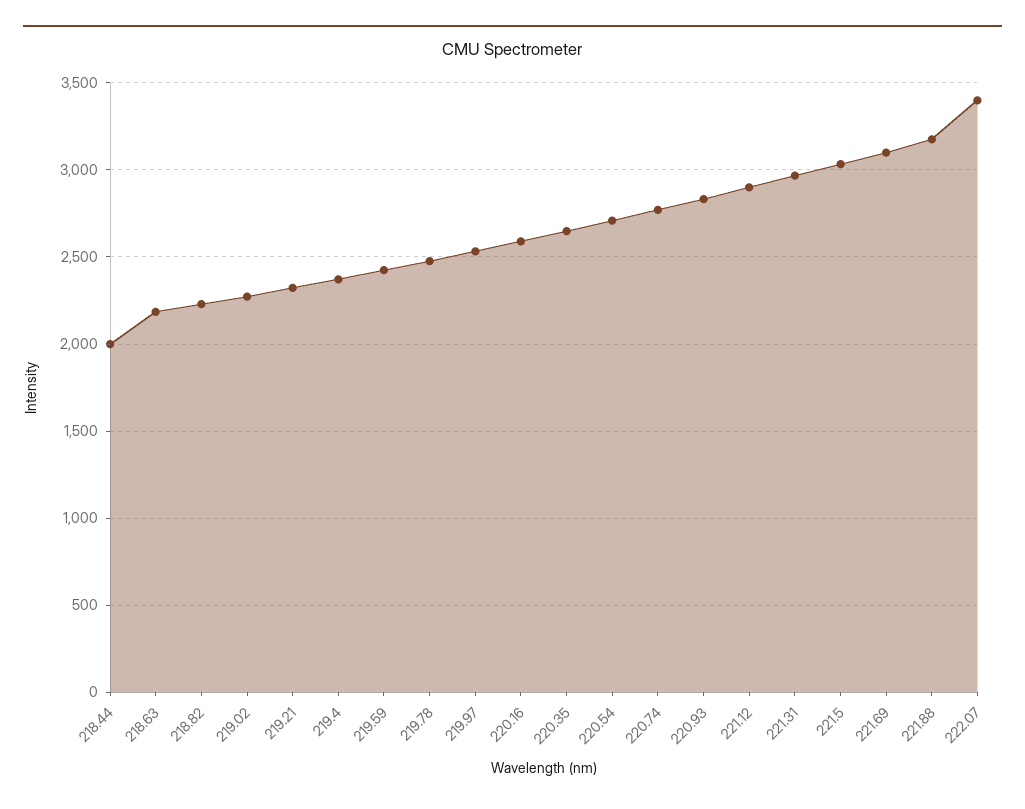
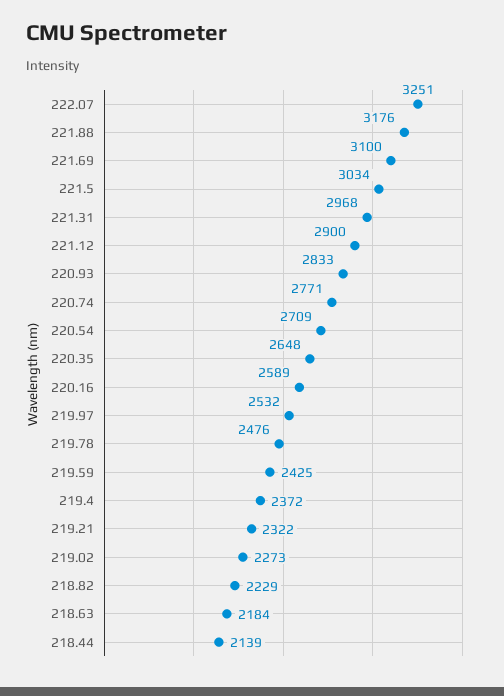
  {
-   "218.44": 2000,
+   "218.44": 2139,
    "218.63": 2184,
    "218.82": 2229,
    "219.02": 2273,
    "219.21": 2322,
    "219.4": 2372,
    "219.59": 2425,
    "219.78": 2476,
    "219.97": 2532,
    "220.16": 2589,
    "220.35": 2648,
    "220.54": 2709,
    "220.74": 2771,
    "220.93": 2833,
    "221.12": 2900,
    "221.31": 2968,
    "221.5": 3034,
    "221.69": 3100,
    "221.88": 3176,
-   "222.07": 3400
+   "222.07": 3251
  }

